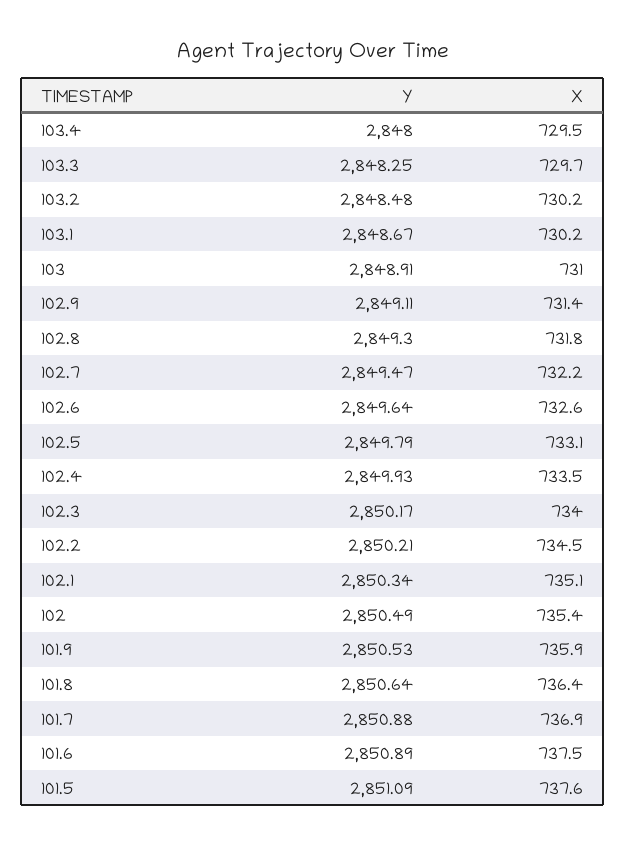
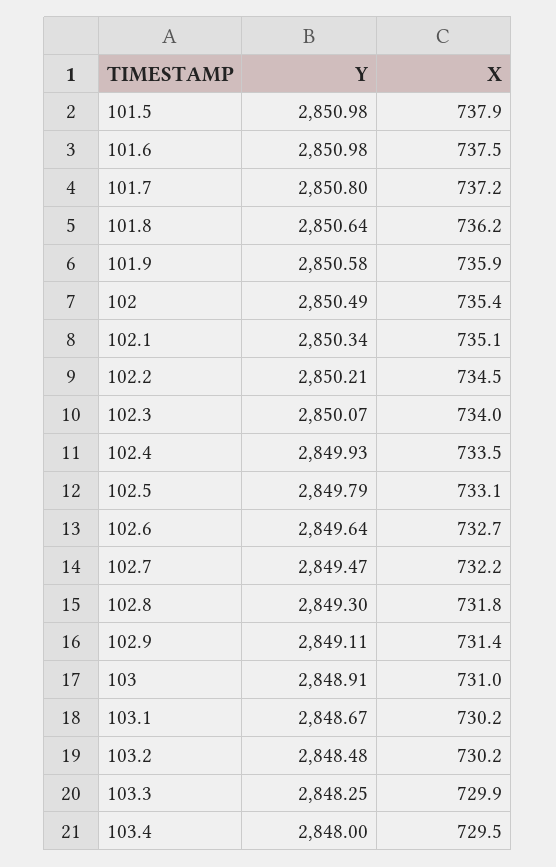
  {
    "Y": {
      "103.4": 2848,
      "103.3": 2848.25,
      "103.2": 2848.48,
      "103.1": 2848.67,
      "103": 2848.91,
      "102.9": 2849.11,
      "102.8": 2849.3,
      "102.7": 2849.47,
      "102.6": 2849.64,
      "102.5": 2849.79,
      "102.4": 2849.93,
-     "102.3": 2850.17,
+     "102.3": 2850.07,
      "102.2": 2850.21,
      "102.1": 2850.34,
      "102": 2850.49,
-     "101.9": 2850.53,
+     "101.9": 2850.58,
      "101.8": 2850.64,
-     "101.7": 2850.88,
+     "101.7": 2850.8,
-     "101.6": 2850.89,
+     "101.6": 2850.98,
-     "101.5": 2851.09
+     "101.5": 2850.98
    },
    "X": {
      "103.4": 729.5,
-     "103.3": 729.7,
+     "103.3": 729.9,
      "103.2": 730.2,
      "103.1": 730.2,
      "103": 731,
      "102.9": 731.4,
      "102.8": 731.8,
      "102.7": 732.2,
-     "102.6": 732.6,
+     "102.6": 732.7,
      "102.5": 733.1,
      "102.4": 733.5,
      "102.3": 734,
      "102.2": 734.5,
      "102.1": 735.1,
      "102": 735.4,
      "101.9": 735.9,
-     "101.8": 736.4,
+     "101.8": 736.2,
-     "101.7": 736.9,
+     "101.7": 737.2,
      "101.6": 737.5,
-     "101.5": 737.6
+     "101.5": 737.9
    }
  }

